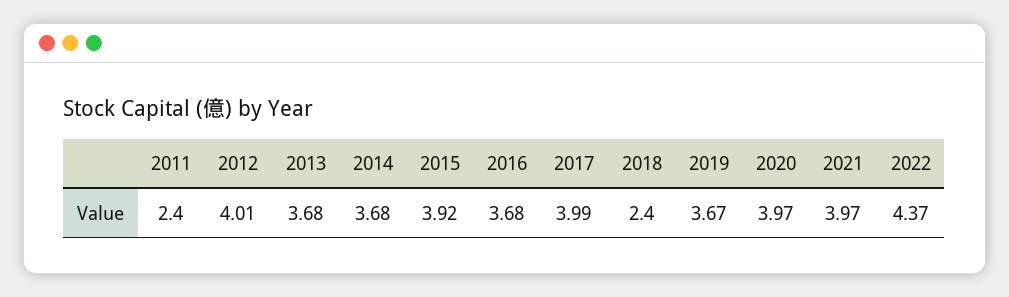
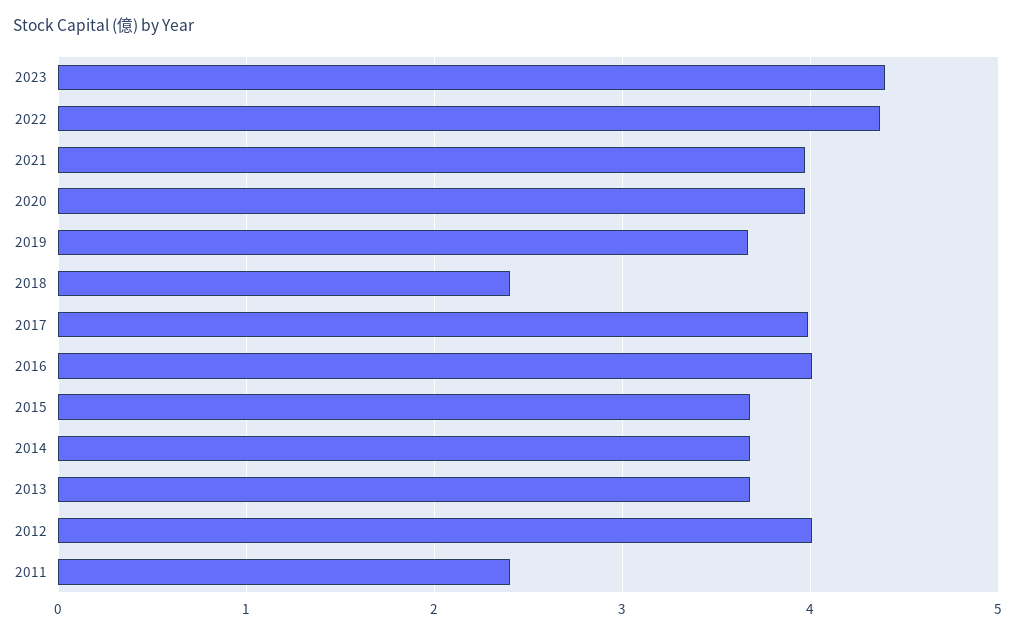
  {
    "2011": 2.4,
    "2012": 4.01,
    "2013": 3.68,
    "2014": 3.68,
-   "2015": 3.92,
+   "2015": 3.7,
-   "2016": 3.68,
+   "2016": 4,
    "2017": 3.99,
    "2018": 2.4,
    "2019": 3.67,
    "2020": 3.97,
    "2021": 3.97,
-   "2022": 4.37
+   "2022": 4.37,
+   "2023": 4.4
  }

